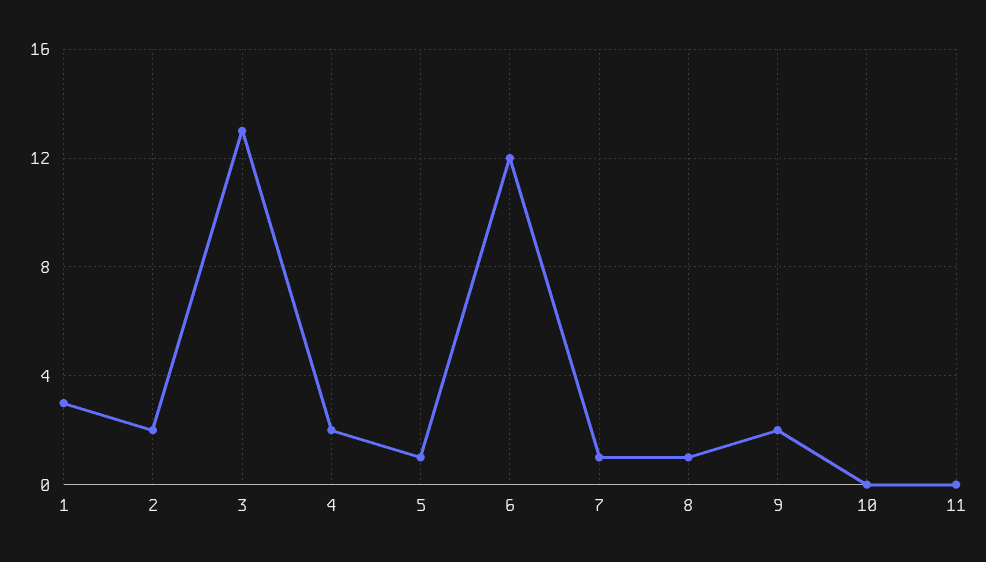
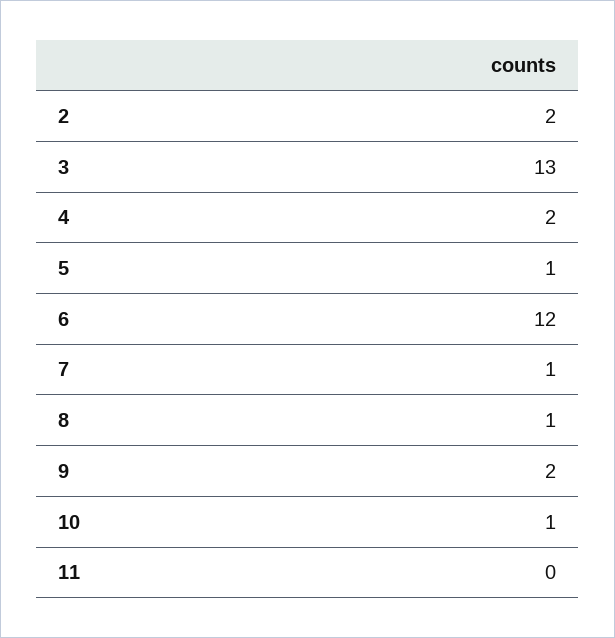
  {
-   "1": 3,
    "2": 2,
    "3": 13,
    "4": 2,
    "5": 1,
    "6": 12,
    "7": 1,
    "8": 1,
    "9": 2,
-   "10": 0,
+   "10": 1,
    "11": 0
  }

